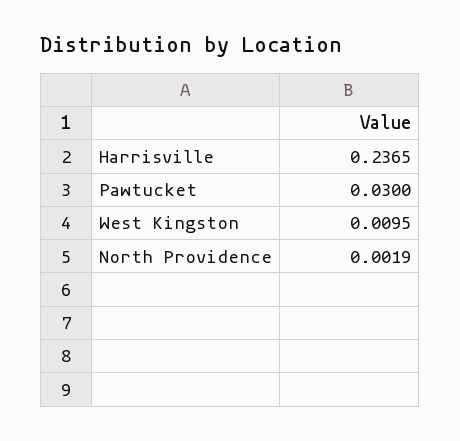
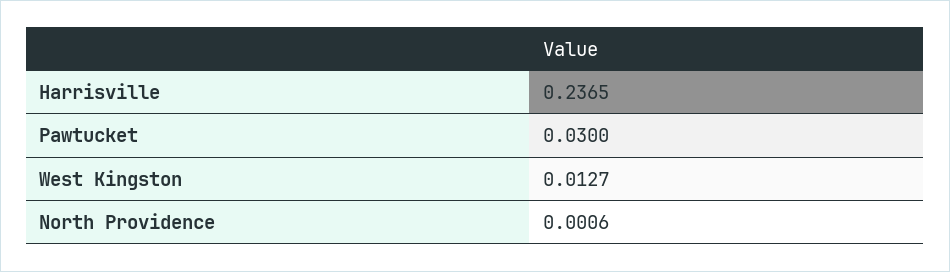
  {
    "Harrisville": 0.2365,
    "Pawtucket": 0.03,
-   "West Kingston": 0.0095,
+   "West Kingston": 0.0127,
-   "North Providence": 0.0019
+   "North Providence": 0.0006
  }

